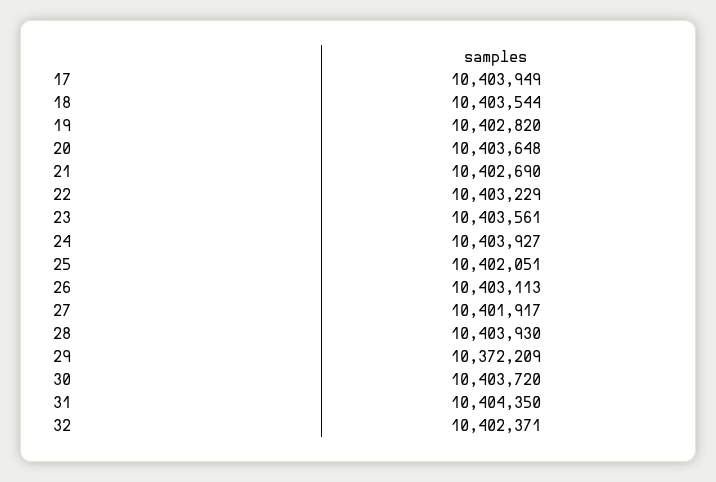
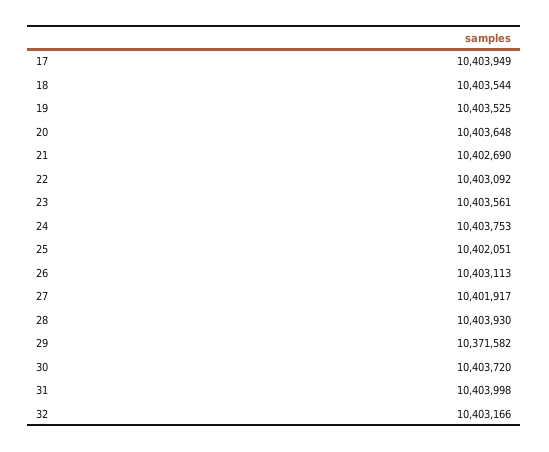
  {
    "17": 10403949,
    "18": 10403544,
-   "19": 10402820,
+   "19": 10403525,
    "20": 10403648,
    "21": 10402690,
-   "22": 10403229,
+   "22": 10403092,
    "23": 10403561,
-   "24": 10403927,
+   "24": 10403753,
    "25": 10402051,
    "26": 10403113,
    "27": 10401917,
    "28": 10403930,
-   "29": 10372209,
+   "29": 10371582,
    "30": 10403720,
-   "31": 10404350,
+   "31": 10403998,
-   "32": 10402371
+   "32": 10403166
  }

